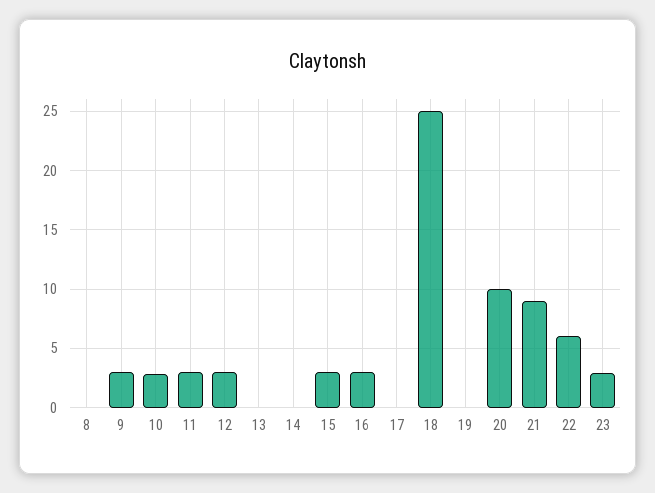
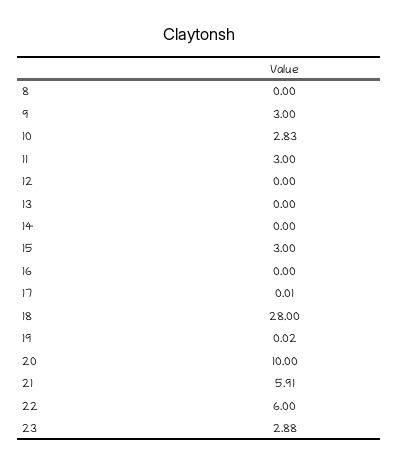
  {
    "8": 0,
    "9": 3,
    "10": 2.83,
    "11": 3,
-   "12": 3,
+   "12": 0,
    "13": 0,
    "14": 0,
    "15": 3,
-   "16": 3,
+   "16": 0,
    "17": 0.01,
-   "18": 25,
+   "18": 28,
    "19": 0.02,
    "20": 10,
-   "21": 9,
+   "21": 5.91,
    "22": 6,
    "23": 2.88
  }

